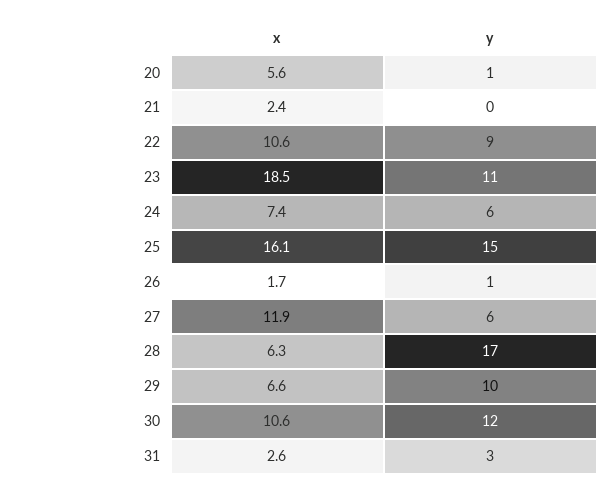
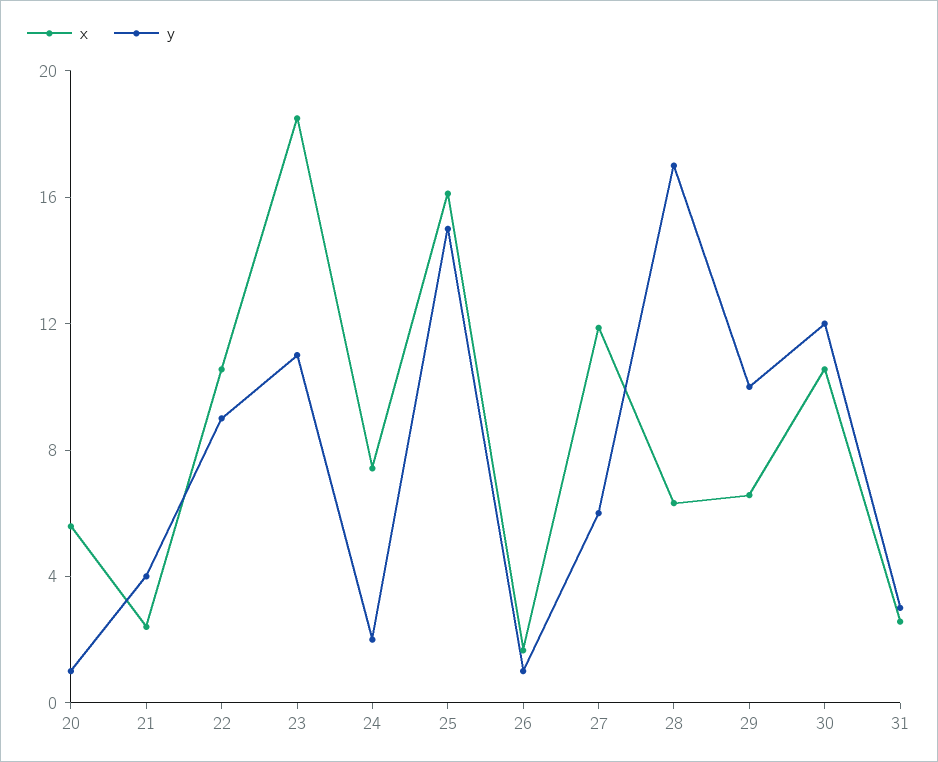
  {
    "x": {
      "20": 5.6,
      "21": 2.4,
      "22": 10.6,
      "23": 18.5,
      "24": 7.4,
      "25": 16.1,
      "26": 1.7,
      "27": 11.9,
      "28": 6.3,
      "29": 6.6,
      "30": 10.6,
      "31": 2.6
    },
    "y": {
      "20": 1,
-     "21": 0,
+     "21": 4,
      "22": 9,
      "23": 11,
-     "24": 6,
+     "24": 2,
      "25": 15,
      "26": 1,
      "27": 6,
      "28": 17,
      "29": 10,
      "30": 12,
      "31": 3
    }
  }

